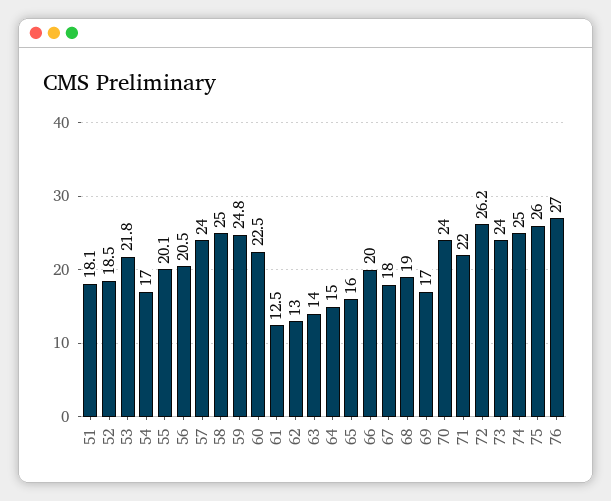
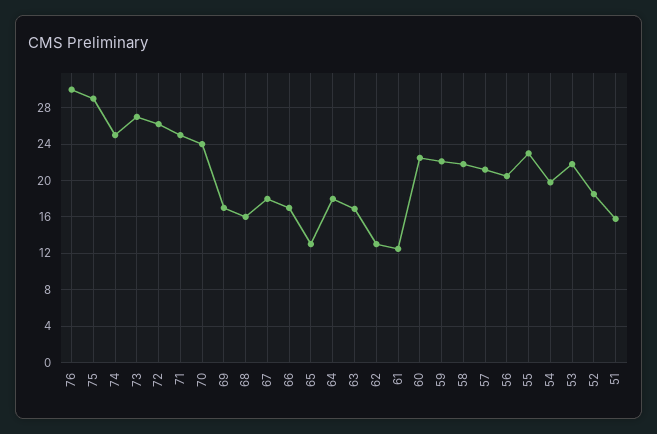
  {
-   "51": 18.1,
+   "51": 16,
    "52": 18.5,
    "53": 21.8,
-   "54": 17,
+   "54": 20,
-   "55": 20.1,
+   "55": 23,
    "56": 20.5,
-   "57": 24,
+   "57": 21,
-   "58": 25,
+   "58": 22,
-   "59": 24.8,
+   "59": 22,
    "60": 22.5,
    "61": 12.5,
    "62": 13,
-   "63": 14,
+   "63": 17,
-   "64": 15,
+   "64": 18,
-   "65": 16,
+   "65": 13,
-   "66": 20,
+   "66": 17,
    "67": 18,
-   "68": 19,
+   "68": 16,
    "69": 17,
    "70": 24,
-   "71": 22,
+   "71": 25,
    "72": 26.2,
-   "73": 24,
+   "73": 27,
    "74": 25,
-   "75": 26,
+   "75": 29,
-   "76": 27
+   "76": 30
  }

